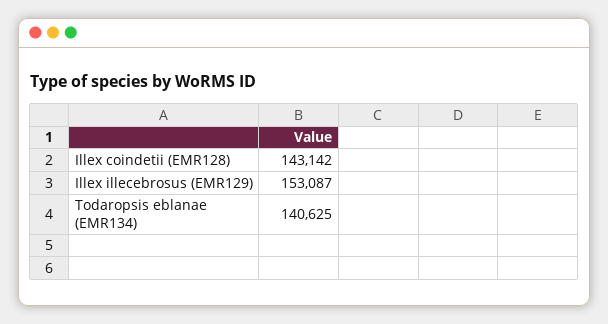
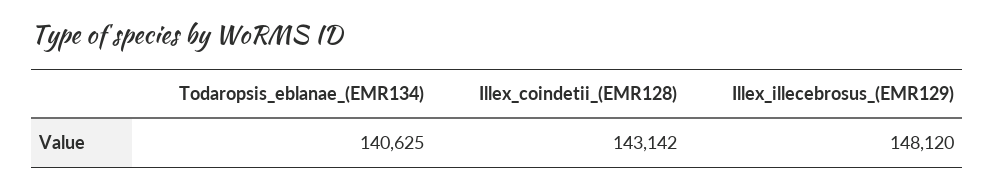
  {
    "Illex coindetii (EMR128)": 143142,
-   "Illex illecebrosus (EMR129)": 153087,
+   "Illex illecebrosus (EMR129)": 148120,
    "Todaropsis eblanae (EMR134)": 140625
  }

